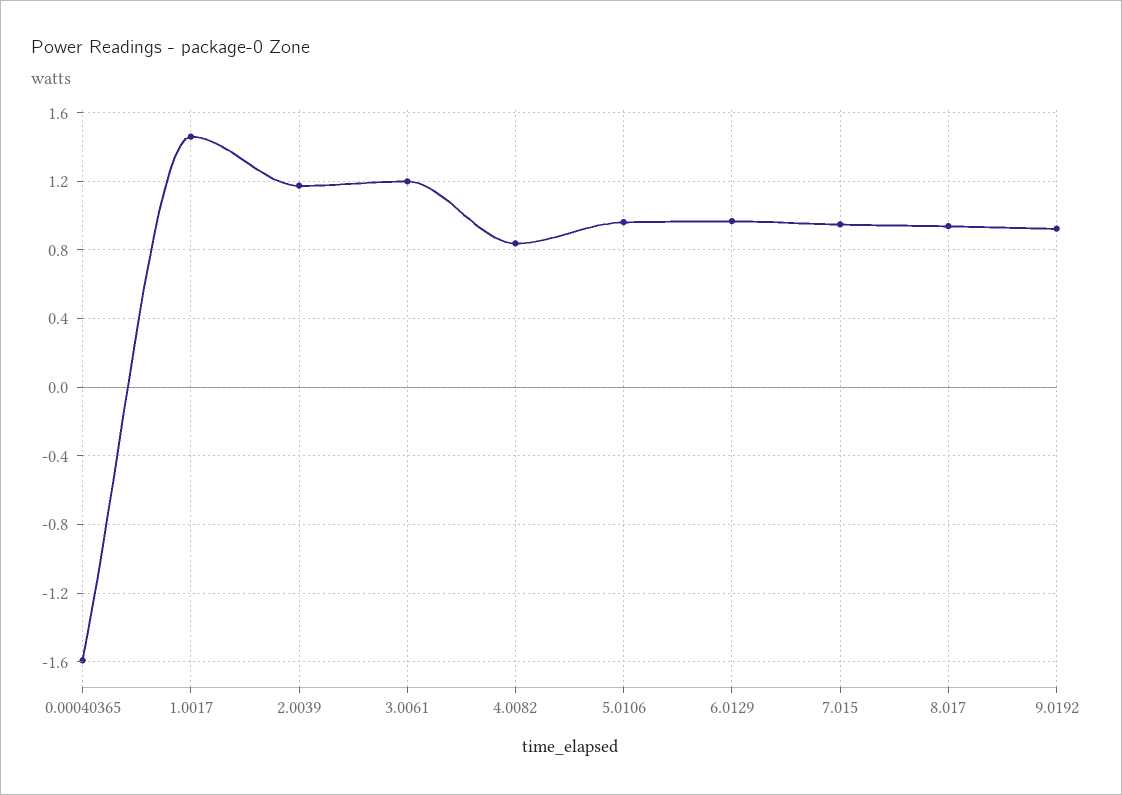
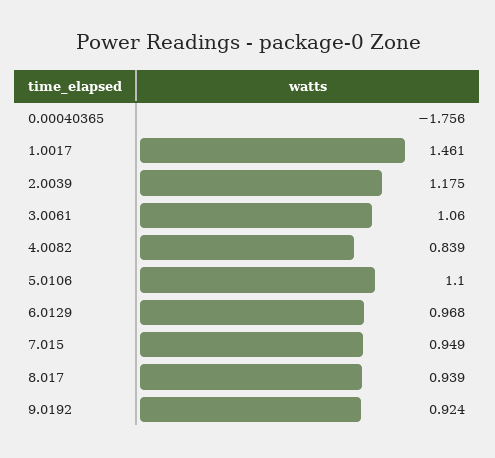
  {
-   "0.00040365": -1.6,
+   "0.00040365": -1.756,
    "1.0017": 1.461,
    "2.0039": 1.175,
-   "3.0061": 1.2,
+   "3.0061": 1.06,
    "4.0082": 0.839,
-   "5.0106": 0.95,
+   "5.0106": 1.1,
    "6.0129": 0.968,
    "7.015": 0.949,
    "8.017": 0.939,
    "9.0192": 0.924
  }

